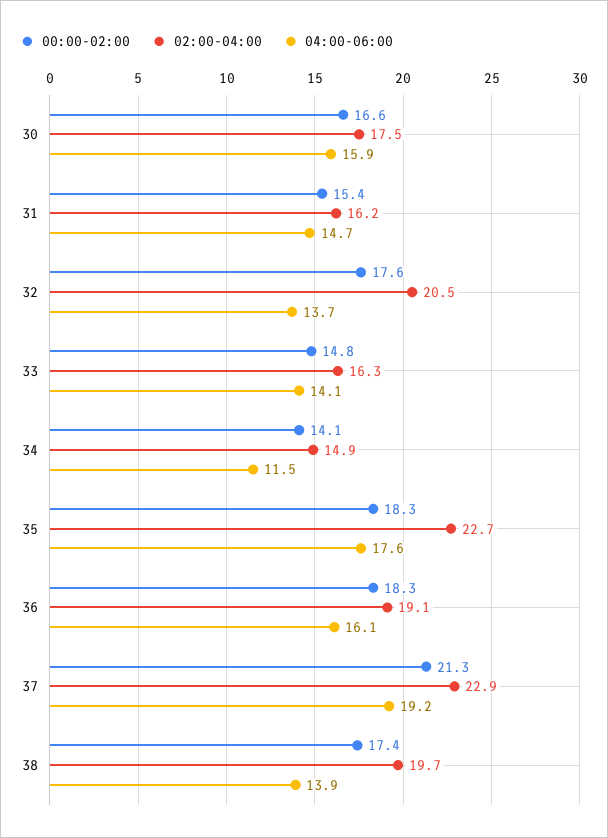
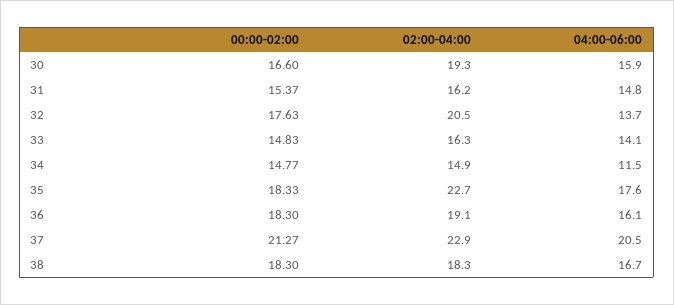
  {
    "00:00-02:00": {
      "30": 16.6,
      "31": 15.37,
      "32": 17.63,
      "33": 14.83,
-     "34": 14.1,
+     "34": 14.77,
      "35": 18.33,
      "36": 18.3,
      "37": 21.27,
-     "38": 17.4
+     "38": 18.3
    },
    "02:00-04:00": {
-     "30": 17.5,
+     "30": 19.3,
      "31": 16.2,
      "32": 20.5,
      "33": 16.3,
      "34": 14.9,
      "35": 22.7,
      "36": 19.1,
      "37": 22.9,
-     "38": 19.7
+     "38": 18.3
    },
    "04:00-06:00": {
      "30": 15.9,
-     "31": 14.7,
+     "31": 14.8,
      "32": 13.7,
      "33": 14.1,
      "34": 11.5,
      "35": 17.6,
      "36": 16.1,
-     "37": 19.2,
+     "37": 20.5,
-     "38": 13.9
+     "38": 16.7
    }
  }

